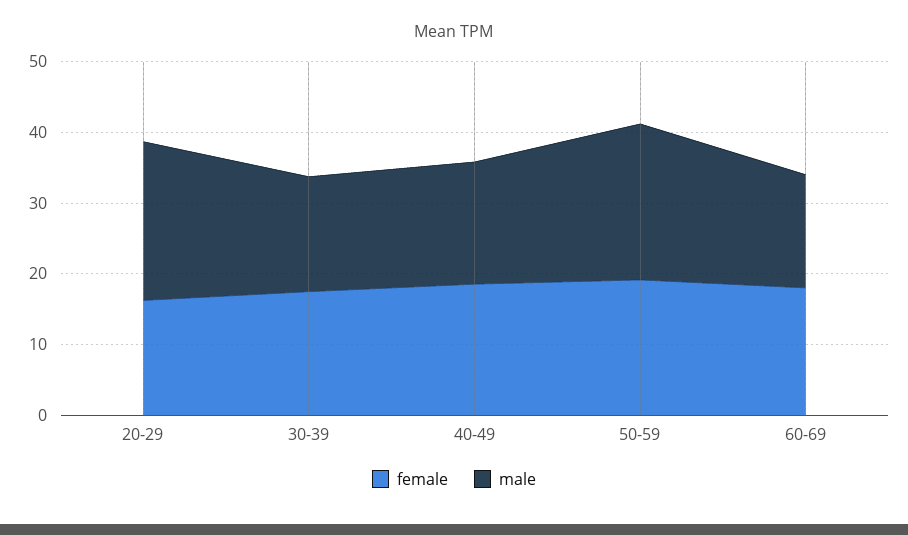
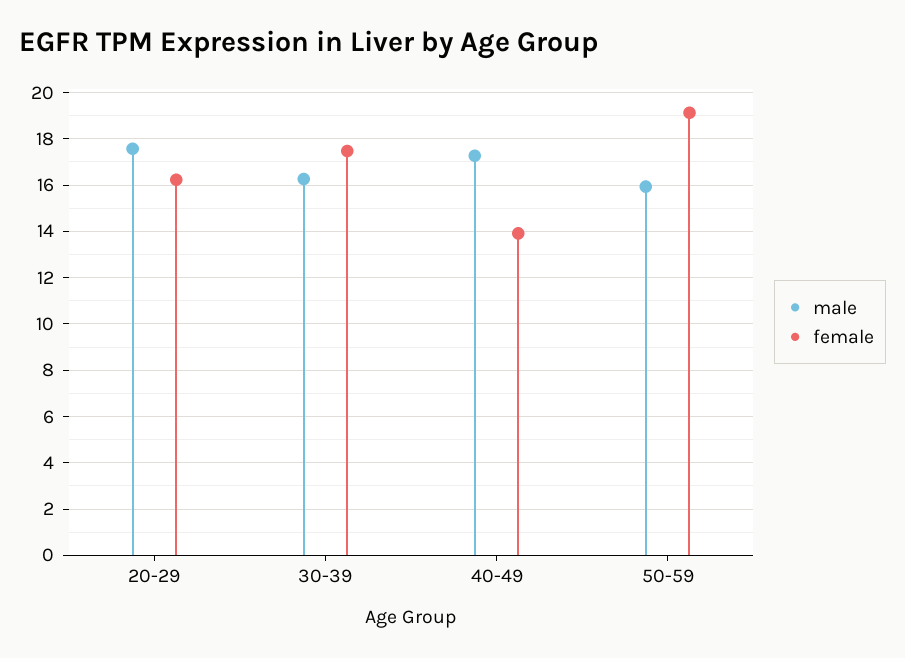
  {
    "female": {
      "20-29": 16,
      "30-39": 17.5,
-     "40-49": 18,
+     "40-49": 14,
-     "50-59": 19,
+     "50-59": 19
-     "60-69": 18
    },
    "male": {
-     "20-29": 22,
+     "20-29": 17.5,
      "30-39": 16.5,
      "40-49": 17.5,
-     "50-59": 22,
+     "50-59": 16
-     "60-69": 16
    }
  }

